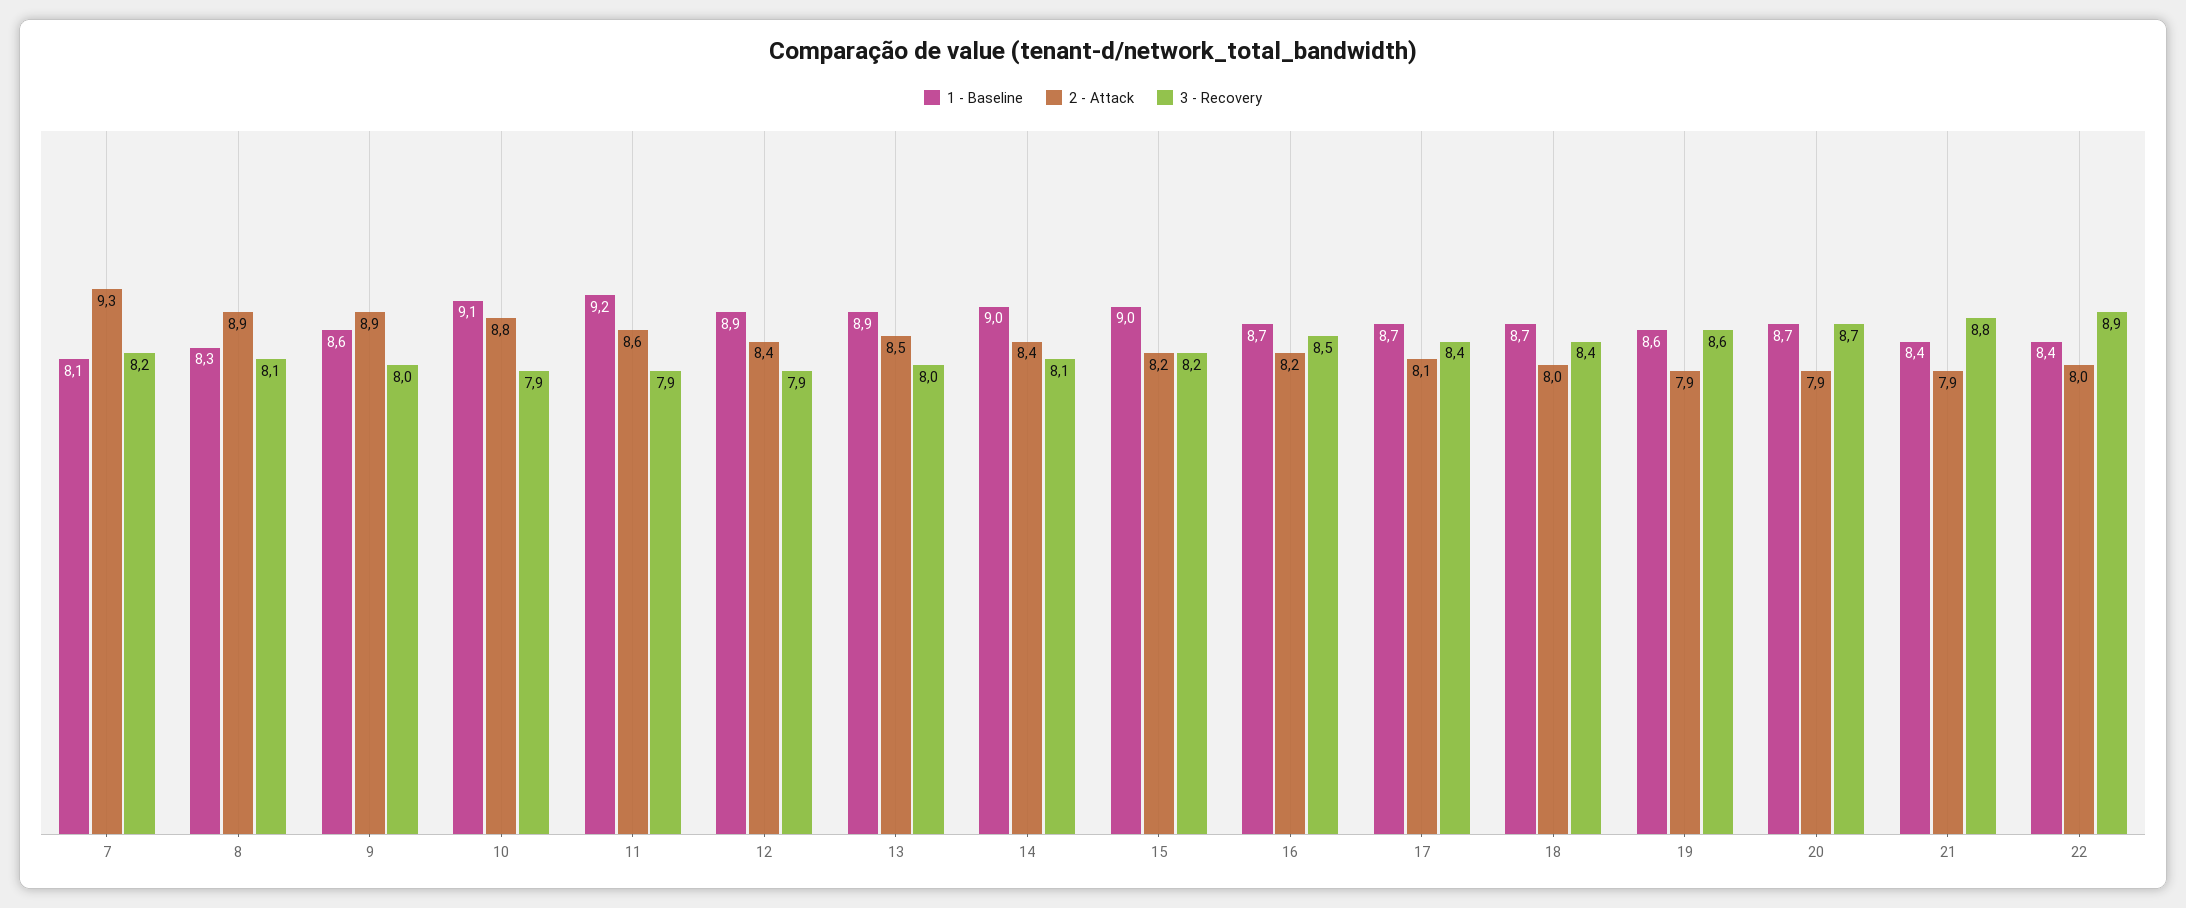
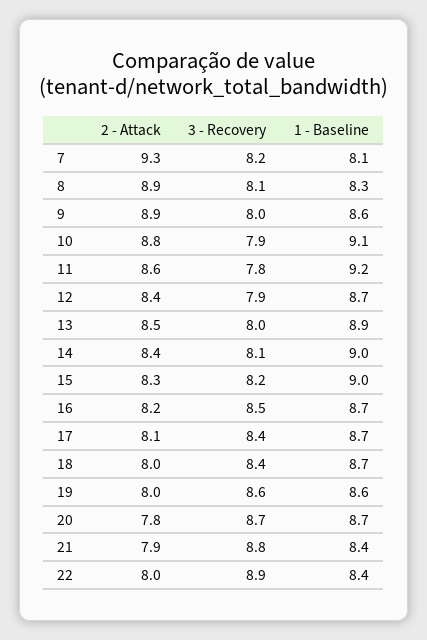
  {
    "1 - Baseline": {
      "7": 8.1,
      "8": 8.3,
      "9": 8.6,
      "10": 9.1,
      "11": 9.2,
-     "12": 8.9,
+     "12": 8.7,
      "13": 8.9,
      "14": 9,
      "15": 9,
      "16": 8.7,
      "17": 8.7,
      "18": 8.7,
      "19": 8.6,
      "20": 8.7,
      "21": 8.4,
      "22": 8.4
    },
    "2 - Attack": {
      "7": 9.3,
      "8": 8.9,
      "9": 8.9,
      "10": 8.8,
      "11": 8.6,
      "12": 8.4,
      "13": 8.5,
      "14": 8.4,
-     "15": 8.2,
+     "15": 8.3,
      "16": 8.2,
      "17": 8.1,
      "18": 8,
-     "19": 7.9,
+     "19": 8,
-     "20": 7.9,
+     "20": 7.8,
      "21": 7.9,
      "22": 8
    },
    "3 - Recovery": {
      "7": 8.2,
      "8": 8.1,
      "9": 8,
      "10": 7.9,
-     "11": 7.9,
+     "11": 7.8,
      "12": 7.9,
      "13": 8,
      "14": 8.1,
      "15": 8.2,
      "16": 8.5,
      "17": 8.4,
      "18": 8.4,
      "19": 8.6,
      "20": 8.7,
      "21": 8.8,
      "22": 8.9
    }
  }

